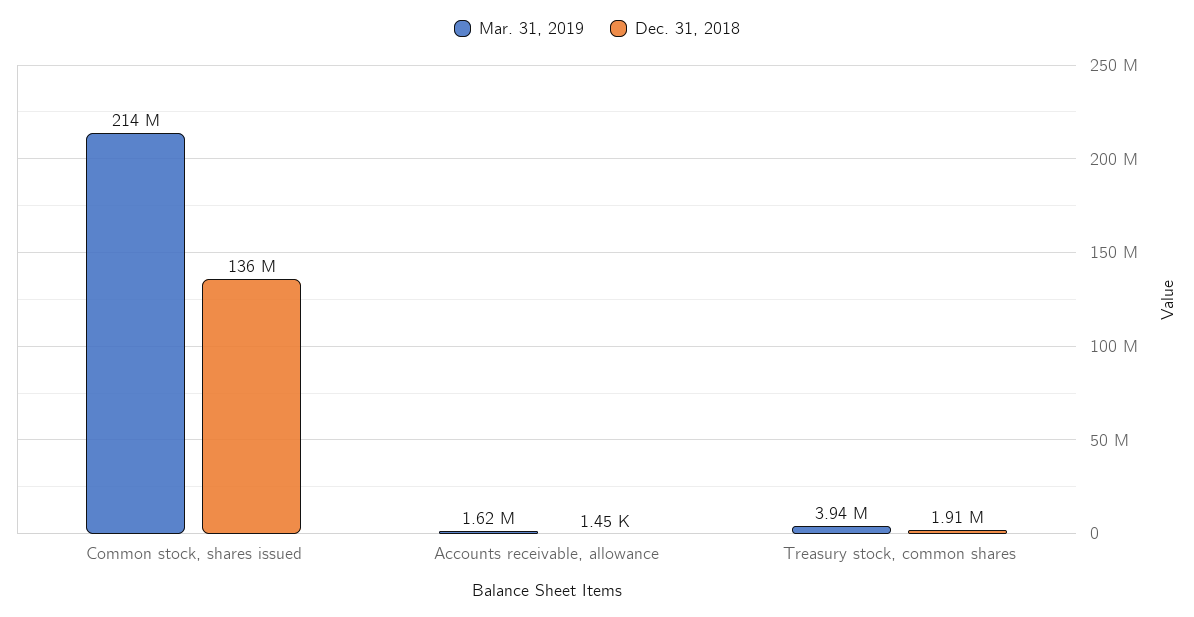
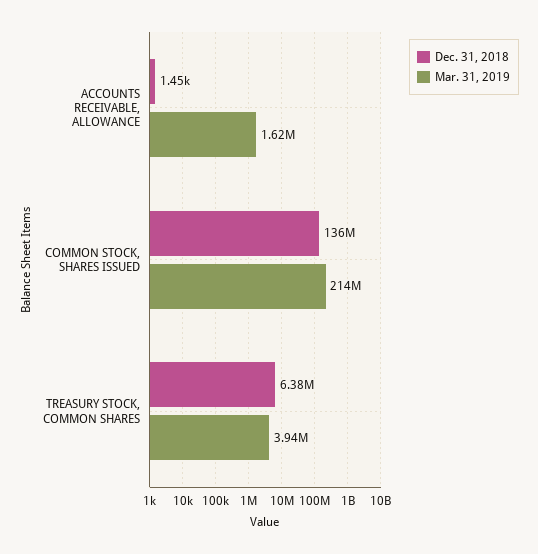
  {
    "Mar. 31, 2019": {
      "Common stock, shares issued": 214000000,
      "Accounts receivable, allowance": 1620000,
      "Treasury stock, common shares": 3940000
    },
    "Dec. 31, 2018": {
      "Common stock, shares issued": 136000000,
      "Accounts receivable, allowance": 1450,
-     "Treasury stock, common shares": 1910000
+     "Treasury stock, common shares": 6380000
    }
  }

